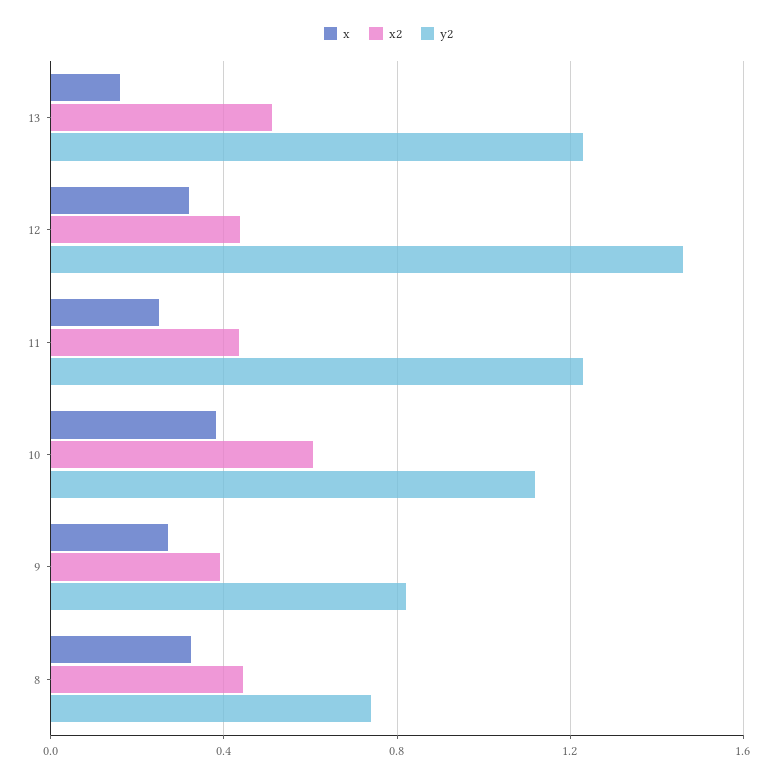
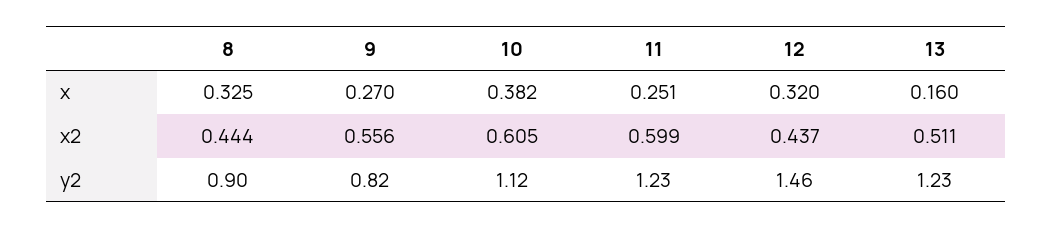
  {
    "x": {
      "13": 0.16,
      "12": 0.32,
      "11": 0.251,
      "10": 0.382,
      "9": 0.27,
      "8": 0.325
    },
    "x2": {
      "13": 0.511,
      "12": 0.437,
-     "11": 0.45,
+     "11": 0.599,
      "10": 0.605,
-     "9": 0.4,
+     "9": 0.556,
      "8": 0.444
    },
    "y2": {
      "13": 1.23,
      "12": 1.46,
      "11": 1.23,
      "10": 1.12,
      "9": 0.82,
-     "8": 0.75
+     "8": 0.9
    }
  }

